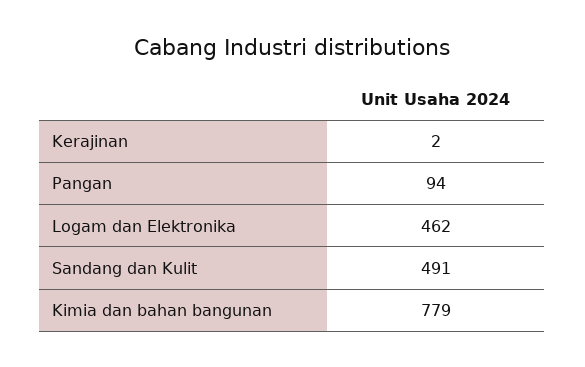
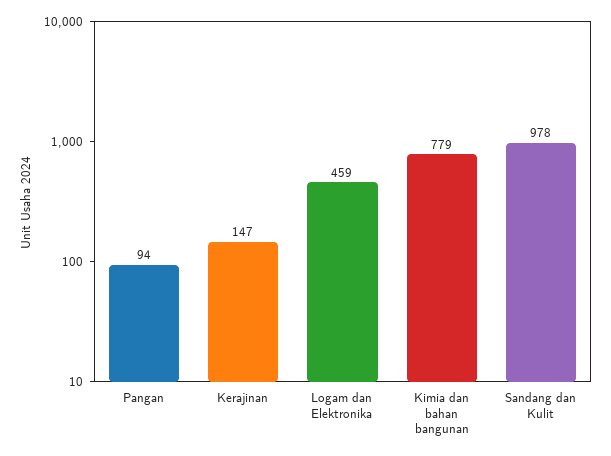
  {
-   "Kerajinan": 2,
+   "Kerajinan": 147,
    "Pangan": 94,
-   "Logam dan Elektronika": 462,
+   "Logam dan Elektronika": 459,
-   "Sandang dan Kulit": 491,
+   "Sandang dan Kulit": 978,
    "Kimia dan bahan bangunan": 779
  }

